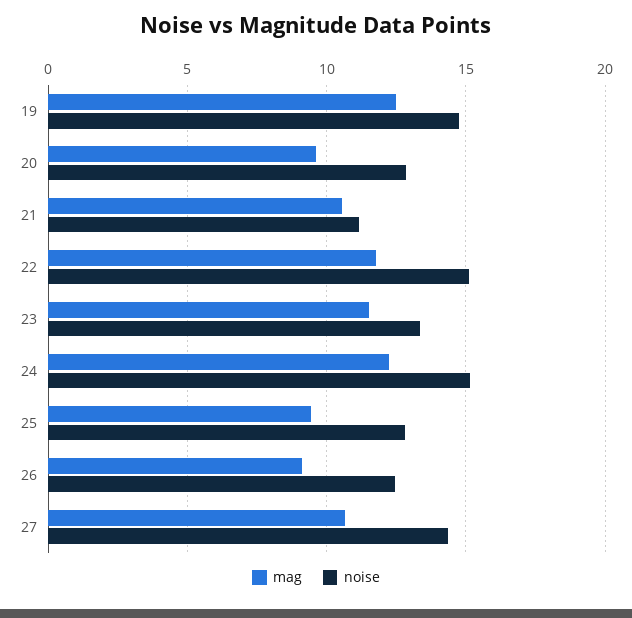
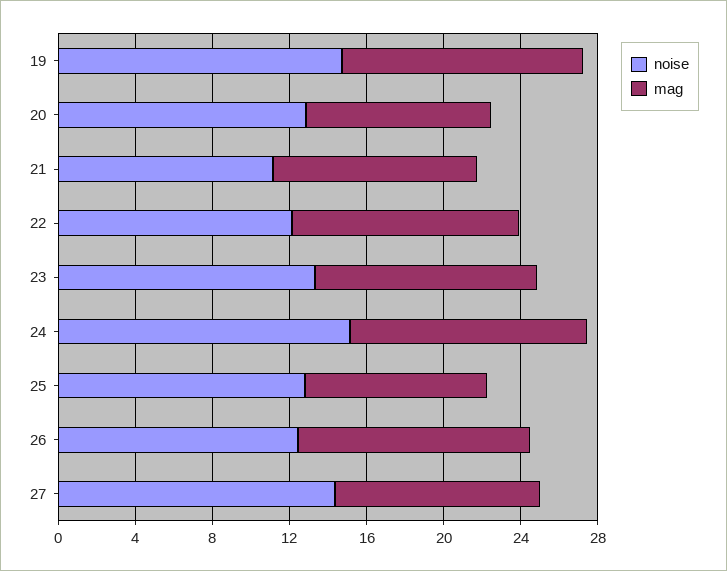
  {
    "mag": {
      "19": 12.5,
      "20": 9.5,
      "21": 10.5,
      "22": 12,
      "23": 11.5,
      "24": 12.5,
      "25": 9.5,
-     "26": 9,
+     "26": 12,
      "27": 10.5
    },
    "noise": {
      "19": 14.5,
      "20": 13,
      "21": 11,
-     "22": 15,
+     "22": 12,
      "23": 13.5,
      "24": 15,
      "25": 13,
      "26": 12.5,
      "27": 14.5
    }
  }

